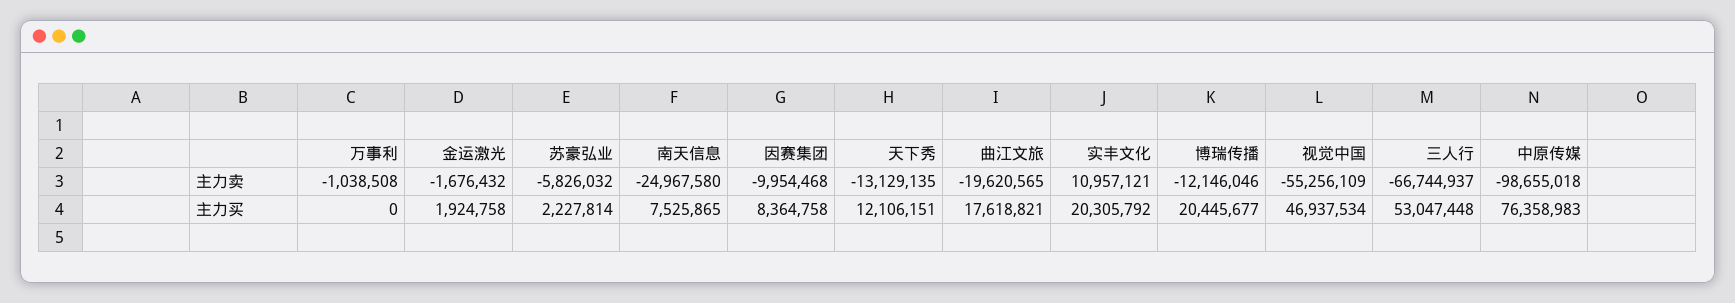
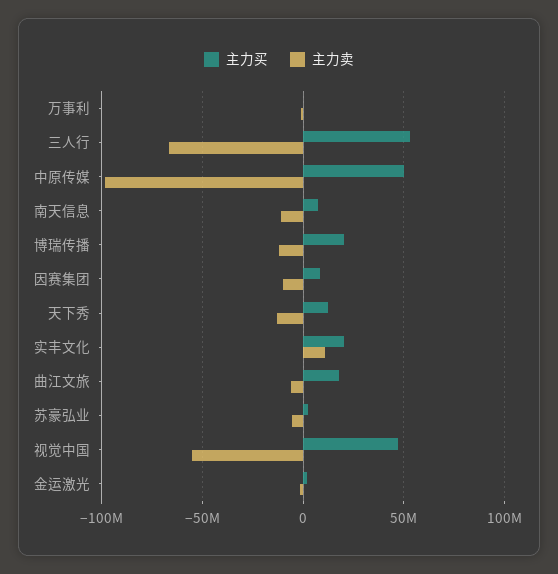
  {
    "主力卖": {
      "万事利": -1038508,
      "金运激光": -1676432,
      "苏豪弘业": -5826032,
-     "南天信息": -24967580,
+     "南天信息": -10000000,
      "因赛集团": -9954468,
      "天下秀": -13129135,
-     "曲江文旅": -19620565,
+     "曲江文旅": -5000000,
      "实丰文化": 10957121,
      "博瑞传播": -12146046,
      "视觉中国": -55256109,
      "三人行": -66744937,
      "中原传媒": -98655018
    },
    "主力买": {
      "万事利": 0,
      "金运激光": 1924758,
      "苏豪弘业": 2227814,
      "南天信息": 7525865,
      "因赛集团": 8364758,
      "天下秀": 12106151,
      "曲江文旅": 17618821,
      "实丰文化": 20305792,
      "博瑞传播": 20445677,
      "视觉中国": 46937534,
      "三人行": 53047448,
-     "中原传媒": 76358983
+     "中原传媒": 50000000
    }
  }

